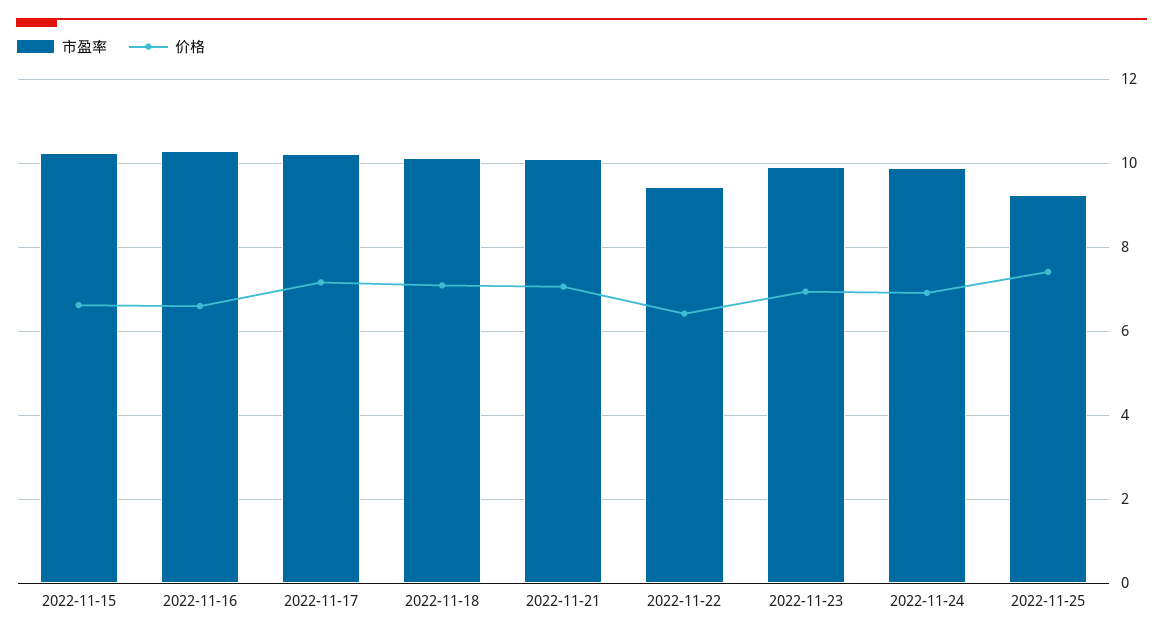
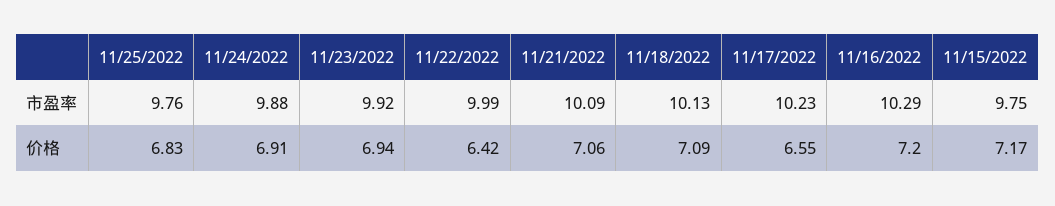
  {
    "市盈率": {
-     "2022-11-15": 10.2,
+     "2022-11-15": 9.75,
      "2022-11-16": 10.29,
      "2022-11-17": 10.23,
      "2022-11-18": 10.13,
      "2022-11-21": 10.09,
-     "2022-11-22": 9.4,
+     "2022-11-22": 9.99,
      "2022-11-23": 9.92,
      "2022-11-24": 9.88,
-     "2022-11-25": 9.2
+     "2022-11-25": 9.76
    },
    "价格": {
-     "2022-11-15": 6.6,
+     "2022-11-15": 7.17,
-     "2022-11-16": 6.6,
+     "2022-11-16": 7.2,
-     "2022-11-17": 7.2,
+     "2022-11-17": 6.55,
      "2022-11-18": 7.09,
      "2022-11-21": 7.06,
      "2022-11-22": 6.42,
      "2022-11-23": 6.94,
      "2022-11-24": 6.91,
-     "2022-11-25": 7.4
+     "2022-11-25": 6.83
    }
  }

